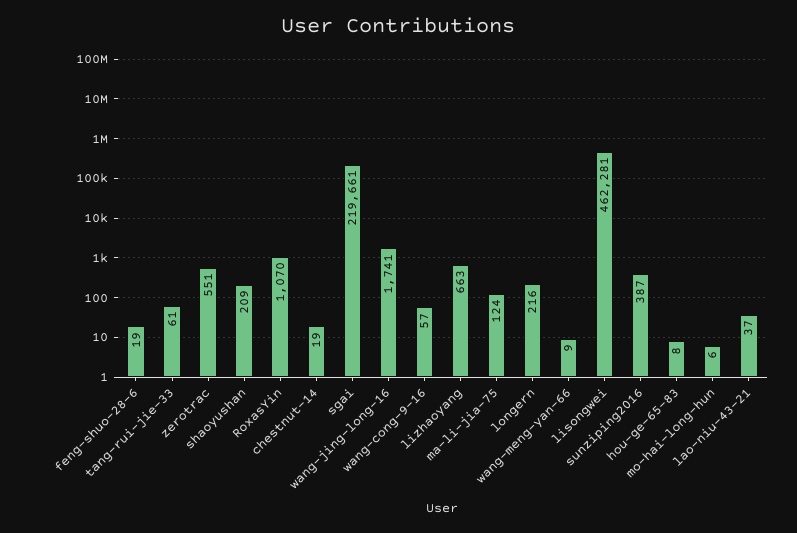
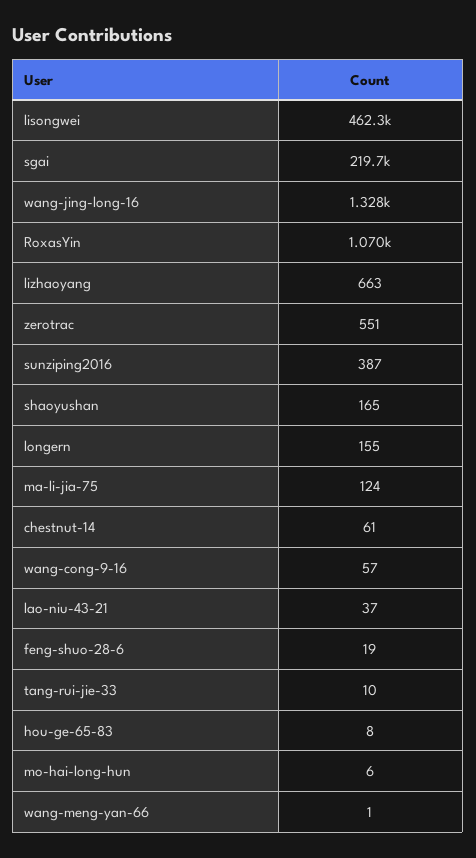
  {
    "feng-shuo-28-6": 19,
-   "tang-rui-jie-33": 61,
+   "tang-rui-jie-33": 10,
    "zerotrac": 551,
-   "shaoyushan": 209,
+   "shaoyushan": 165,
    "RoxasYin": 1070,
-   "chestnut-14": 19,
+   "chestnut-14": 61,
    "sgai": 219661,
-   "wang-jing-long-16": 1741,
+   "wang-jing-long-16": 1328,
    "wang-cong-9-16": 57,
    "lizhaoyang": 663,
    "ma-li-jia-75": 124,
-   "longern": 216,
+   "longern": 155,
-   "wang-meng-yan-66": 9,
+   "wang-meng-yan-66": 1,
    "lisongwei": 462281,
    "sunziping2016": 387,
    "hou-ge-65-83": 8,
    "mo-hai-long-hun": 6,
    "lao-niu-43-21": 37
  }

